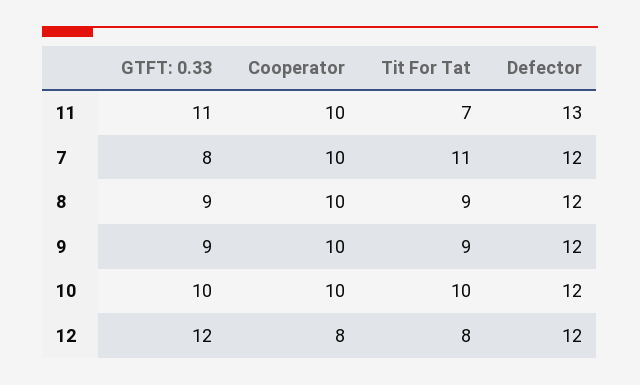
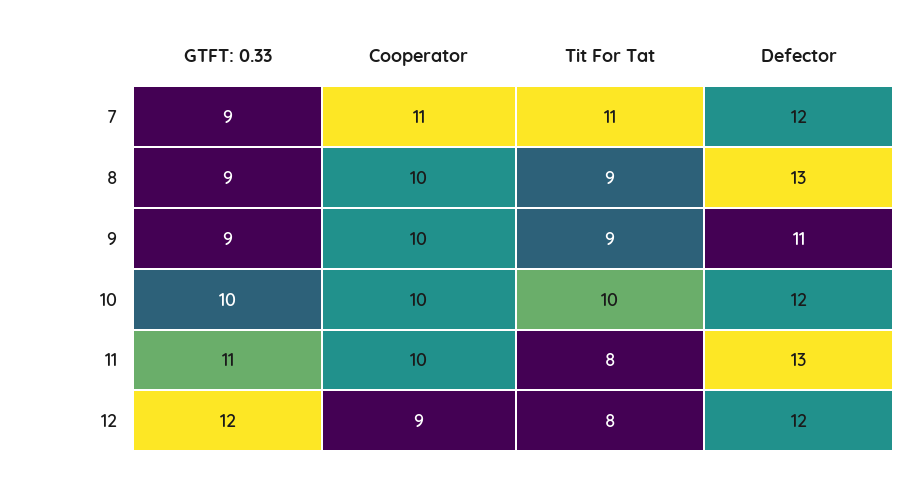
  {
    "GTFT: 0.33": {
      "11": 11,
-     "7": 8,
+     "7": 9,
      "8": 9,
      "9": 9,
      "10": 10,
      "12": 12
    },
    "Cooperator": {
      "11": 10,
-     "7": 10,
+     "7": 11,
      "8": 10,
      "9": 10,
      "10": 10,
-     "12": 8
+     "12": 9
    },
    "Tit For Tat": {
-     "11": 7,
+     "11": 8,
      "7": 11,
      "8": 9,
      "9": 9,
      "10": 10,
      "12": 8
    },
    "Defector": {
      "11": 13,
      "7": 12,
-     "8": 12,
+     "8": 13,
-     "9": 12,
+     "9": 11,
      "10": 12,
      "12": 12
    }
  }

